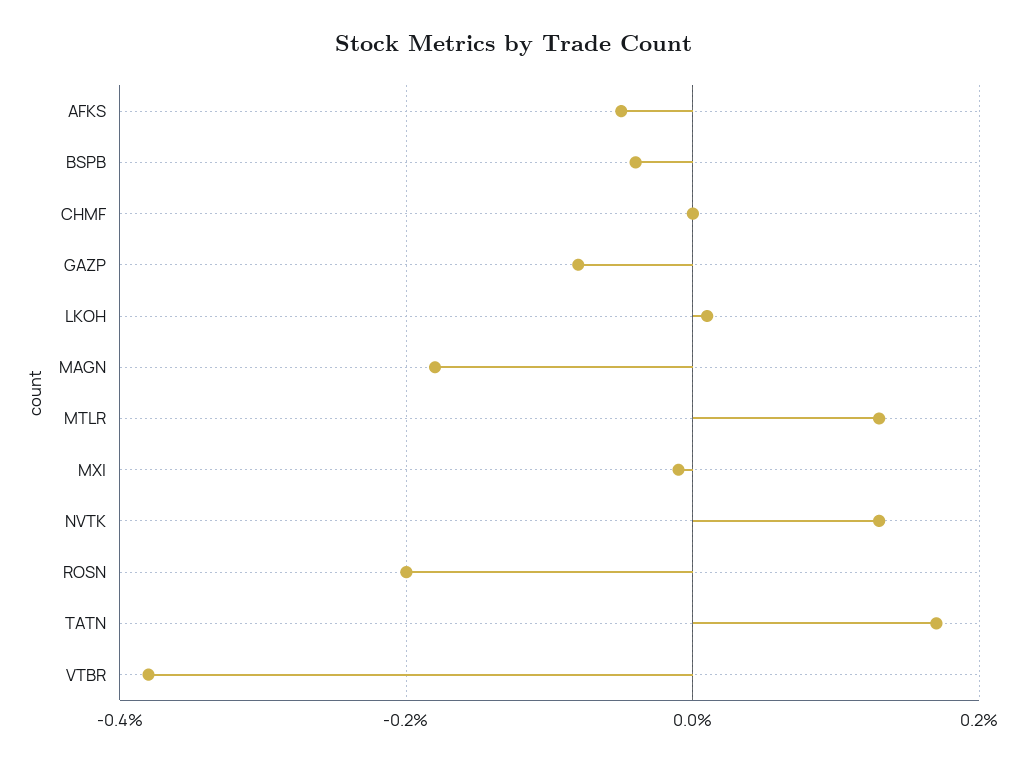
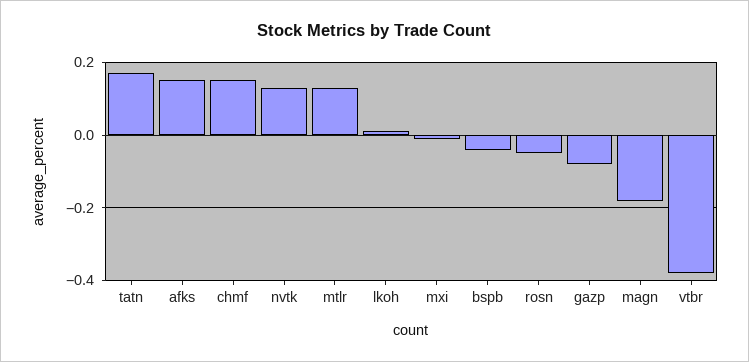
  {
-   "AFKS": -0.05,
+   "AFKS": 0.15,
    "BSPB": -0.05,
-   "CHMF": 0,
+   "CHMF": 0.15,
    "GAZP": -0.1,
    "LKOH": 0,
    "MAGN": -0.2,
    "MTLR": 0.15,
    "MXI": 0,
    "NVTK": 0.15,
-   "ROSN": -0.2,
+   "ROSN": -0.05,
    "TATN": 0.15,
    "VTBR": -0.4
  }

